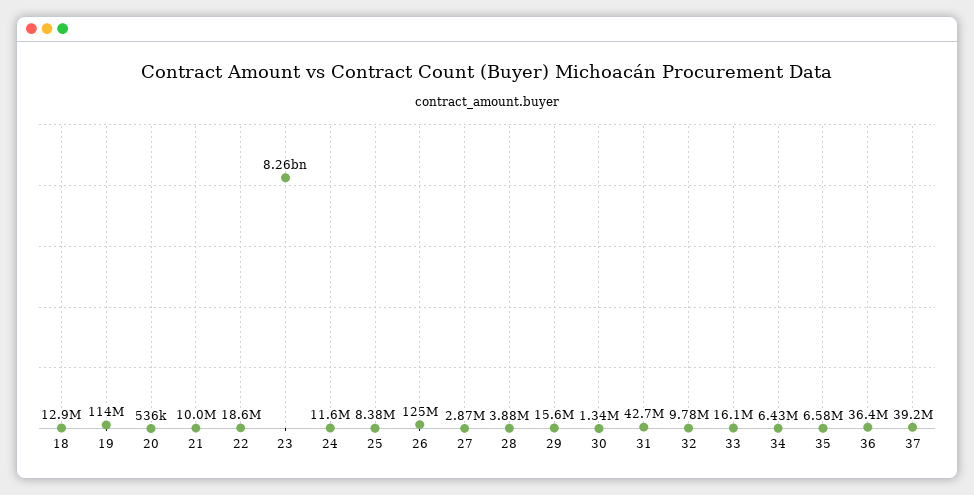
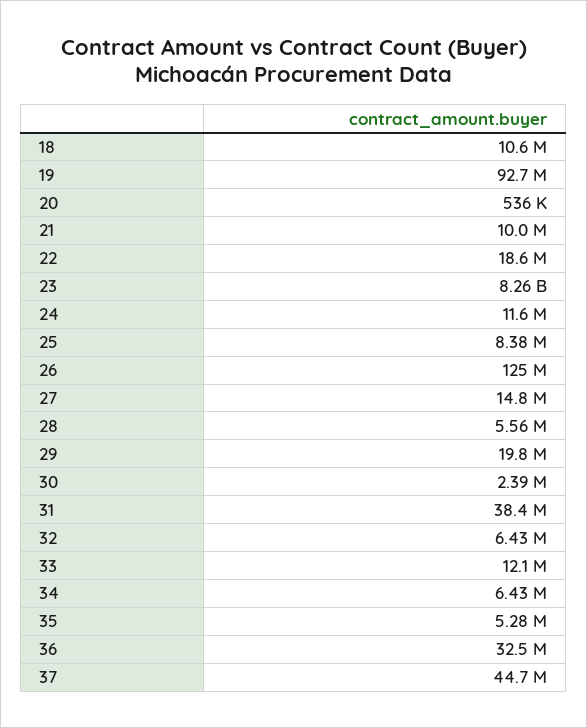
  {
-   "18": 12900000,
+   "18": 10600000,
-   "19": 114000000,
+   "19": 92700000,
    "20": 536000,
    "21": 10000000,
    "22": 18600000,
    "23": 8260000000,
    "24": 11600000,
    "25": 8380000,
    "26": 125000000,
-   "27": 2870000,
+   "27": 14800000,
-   "28": 3880000,
+   "28": 5560000,
-   "29": 15600000,
+   "29": 19800000,
-   "30": 1340000,
+   "30": 2390000,
-   "31": 42700000,
+   "31": 38400000,
-   "32": 9780000,
+   "32": 6430000,
-   "33": 16100000,
+   "33": 12100000,
    "34": 6430000,
-   "35": 6580000,
+   "35": 5280000,
-   "36": 36400000,
+   "36": 32500000,
-   "37": 39200000
+   "37": 44700000
  }

